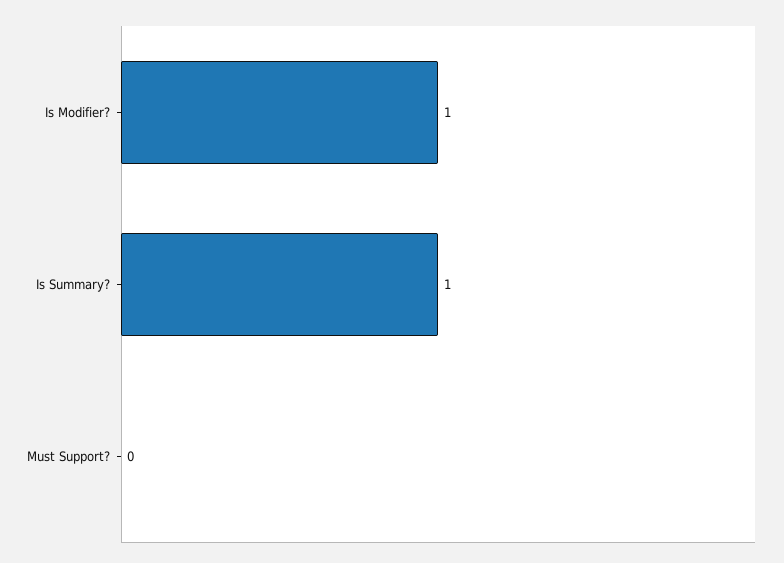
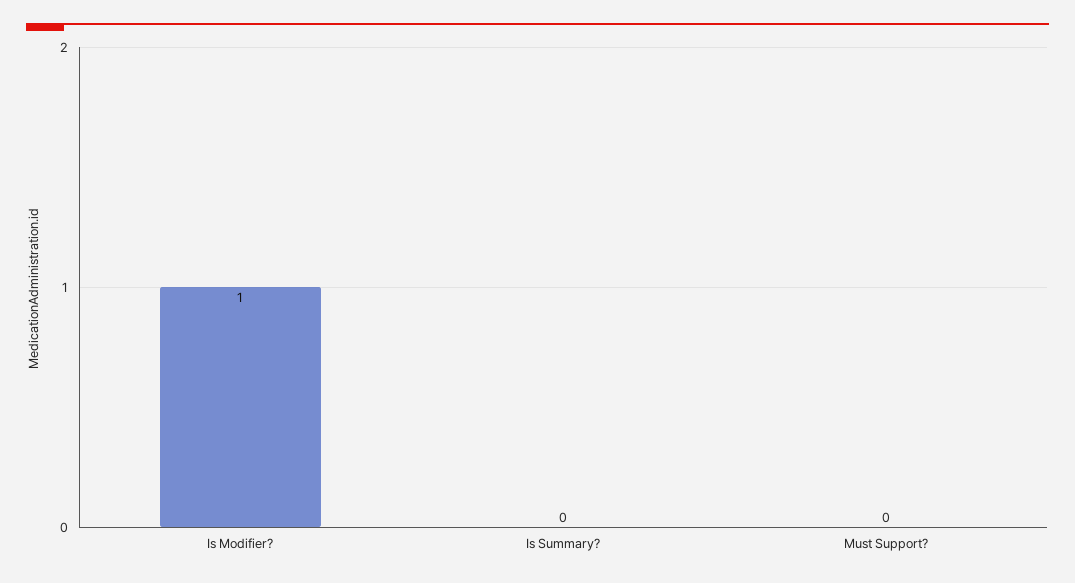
  {
    "Is Modifier?": 1,
-   "Is Summary?": 1,
+   "Is Summary?": 0,
    "Must Support?": 0
  }

